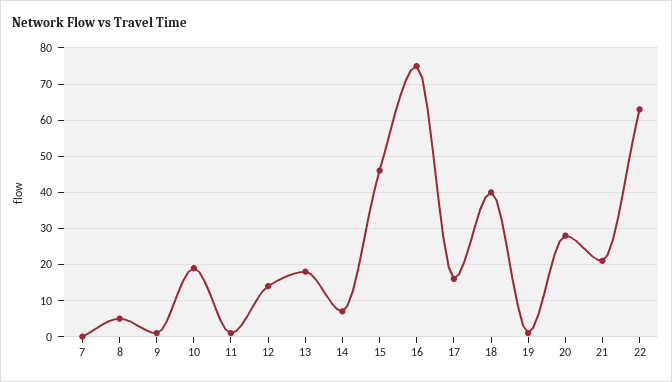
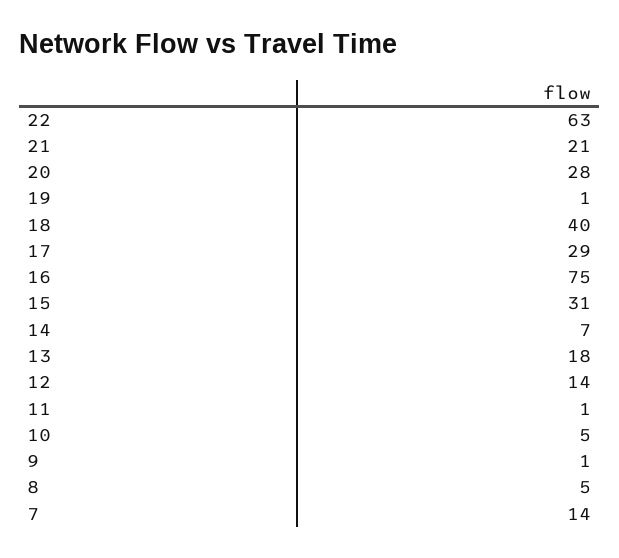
  {
-   "7": 0,
+   "7": 14,
    "8": 5,
    "9": 1,
-   "10": 20,
+   "10": 5,
    "11": 1,
    "12": 14,
    "13": 18,
    "14": 7,
-   "15": 45,
+   "15": 31,
    "16": 75,
-   "17": 15,
+   "17": 29,
    "18": 40,
    "19": 1,
    "20": 28,
    "21": 21,
    "22": 63
  }

